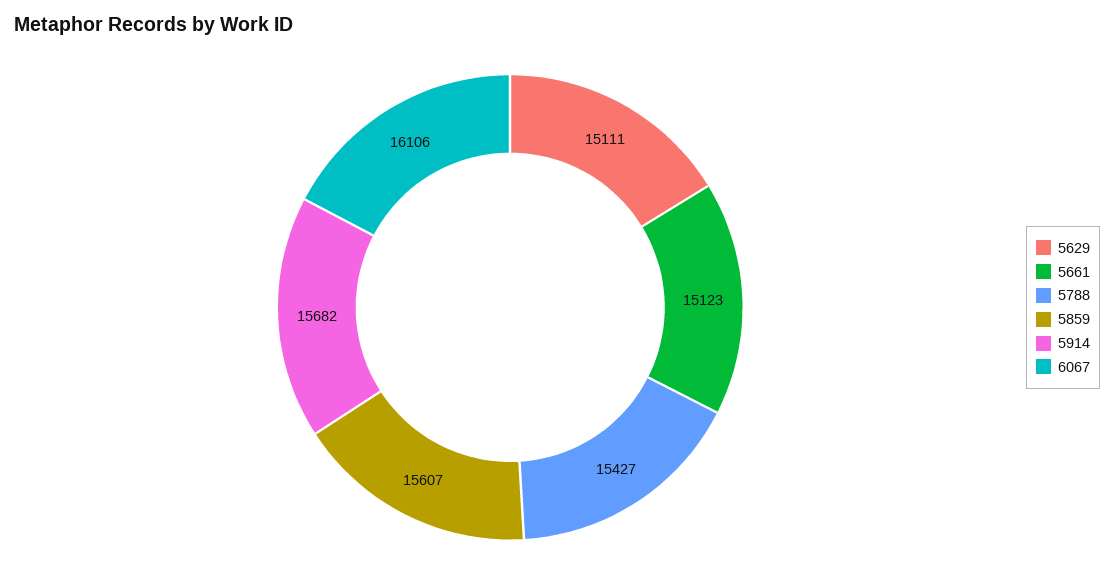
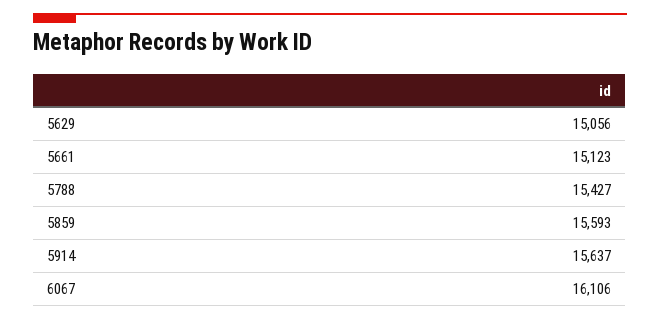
  {
-   "5629": 15111,
+   "5629": 15056,
    "5661": 15123,
    "5788": 15427,
-   "5859": 15607,
+   "5859": 15593,
-   "5914": 15682,
+   "5914": 15637,
    "6067": 16106
  }

